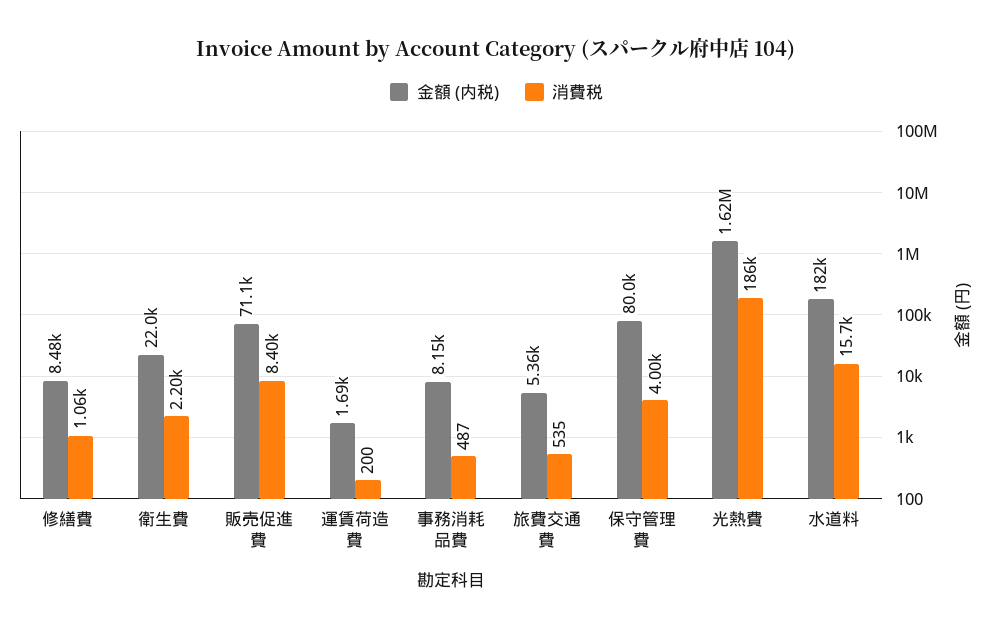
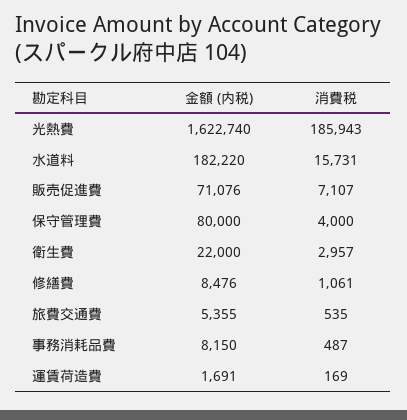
  {
    "金額 (内税)": {
      "修繕費": 8476,
      "衛生費": 22000,
      "販売促進費": 71076,
      "運賃荷造費": 1691,
      "事務消耗品費": 8150,
      "旅費交通費": 5355,
      "保守管理費": 80000,
      "光熱費": 1622740,
      "水道料": 182220
    },
    "消費税": {
      "修繕費": 1061,
-     "衛生費": 2200,
+     "衛生費": 2957,
-     "販売促進費": 8400,
+     "販売促進費": 7107,
-     "運賃荷造費": 200,
+     "運賃荷造費": 169,
      "事務消耗品費": 487,
      "旅費交通費": 535,
      "保守管理費": 4000,
      "光熱費": 185943,
      "水道料": 15731
    }
  }

